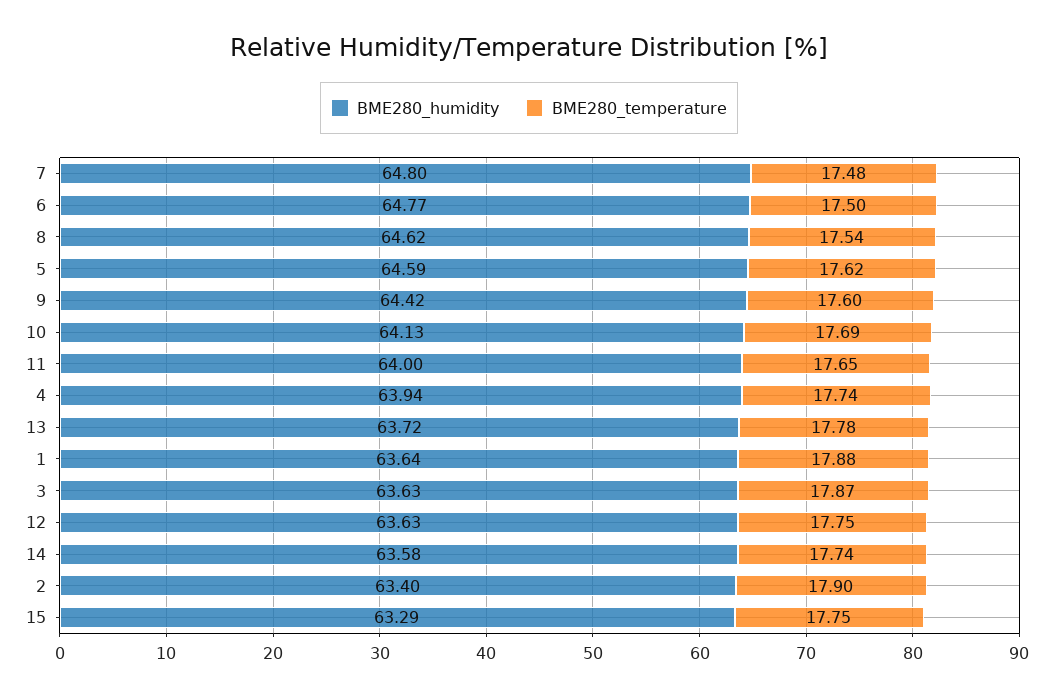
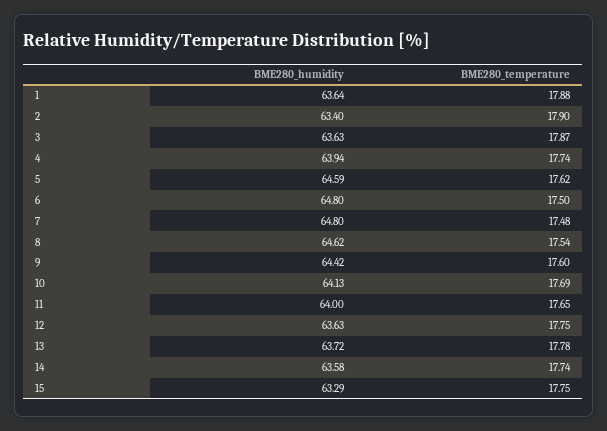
  {
    "BME280_humidity": {
      "7": 64.8,
-     "6": 64.77,
+     "6": 64.8,
      "8": 64.62,
      "5": 64.59,
      "9": 64.42,
      "10": 64.13,
      "11": 64,
      "4": 63.94,
      "13": 63.72,
      "1": 63.64,
      "3": 63.63,
      "12": 63.63,
      "14": 63.58,
      "2": 63.4,
      "15": 63.29
    },
    "BME280_temperature": {
      "7": 17.48,
      "6": 17.5,
      "8": 17.54,
      "5": 17.62,
      "9": 17.6,
      "10": 17.69,
      "11": 17.65,
      "4": 17.74,
      "13": 17.78,
      "1": 17.88,
      "3": 17.87,
      "12": 17.75,
      "14": 17.74,
      "2": 17.9,
      "15": 17.75
    }
  }

